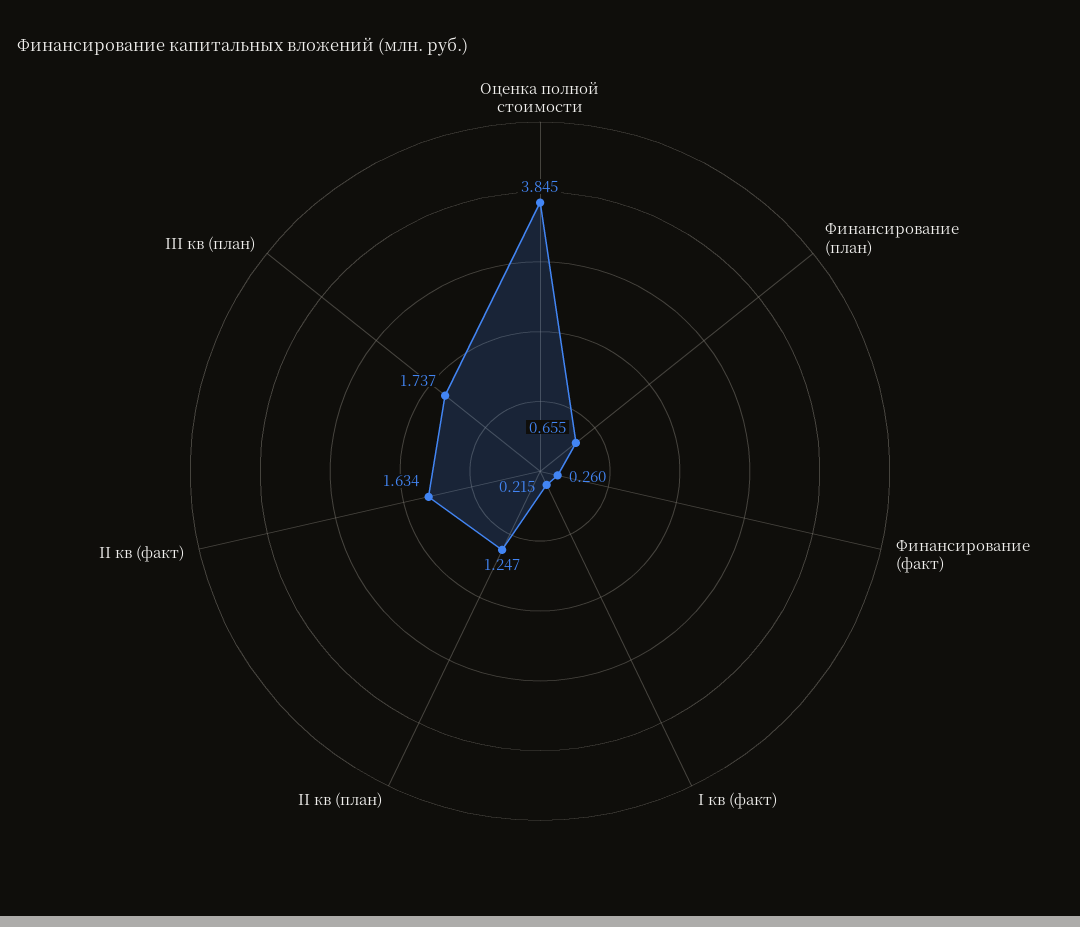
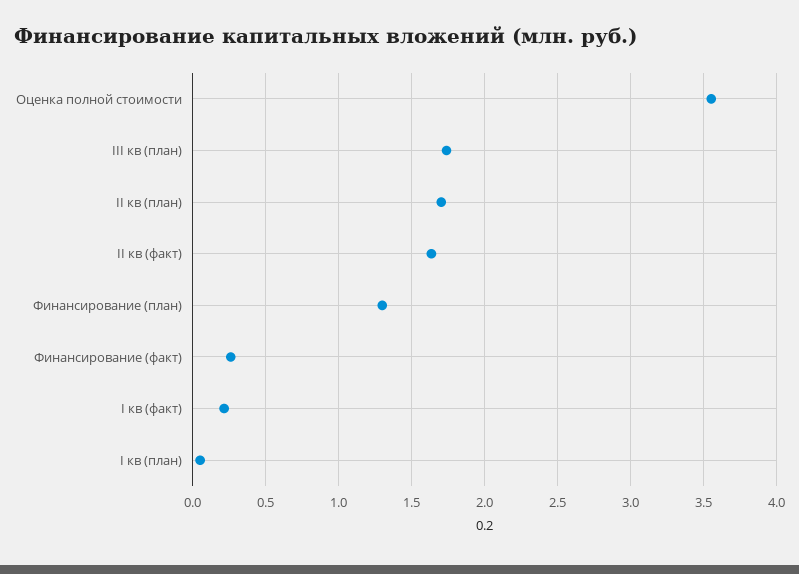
  {
-   "Оценка полной стоимости": 3.845,
+   "Оценка полной стоимости": 3.55,
-   "Финансирование (план)": 0.655,
+   "Финансирование (план)": 1.3,
    "Финансирование (факт)": 0.26,
    "I кв (факт)": 0.215,
-   "II кв (план)": 1.247,
+   "II кв (план)": 1.7,
    "II кв (факт)": 1.634,
-   "III кв (план)": 1.737
+   "III кв (план)": 1.737,
+   "I кв (план)": 0.05
  }

